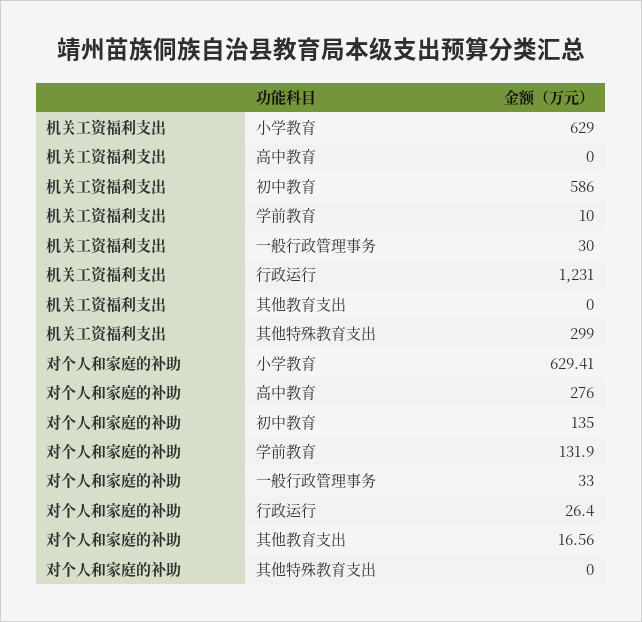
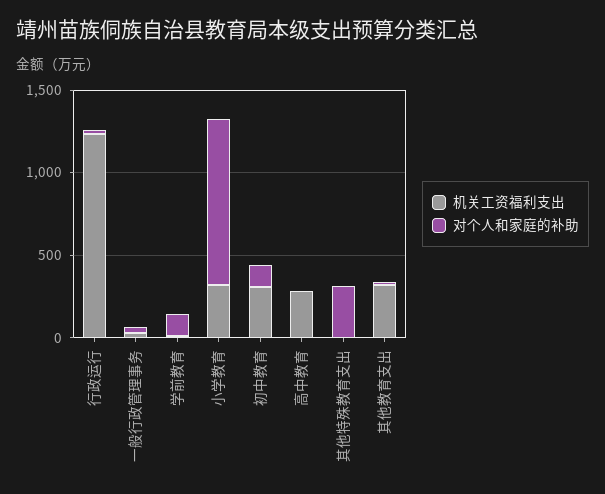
  {
    "机关工资福利支出": {
-     "小学教育": 629,
+     "小学教育": 300,
-     "高中教育": 0,
+     "高中教育": 300,
-     "初中教育": 586,
+     "初中教育": 300,
      "学前教育": 10,
      "一般行政管理事务": 30,
      "行政运行": 1231,
-     "其他教育支出": 0,
+     "其他教育支出": 300,
-     "其他特殊教育支出": 299
+     "其他特殊教育支出": 0
    },
    "对个人和家庭的补助": {
-     "小学教育": 629.41,
+     "小学教育": 1000,
-     "高中教育": 276,
+     "高中教育": 0,
      "初中教育": 135,
      "学前教育": 131.9,
      "一般行政管理事务": 33,
      "行政运行": 26.4,
      "其他教育支出": 16.56,
-     "其他特殊教育支出": 0
+     "其他特殊教育支出": 300
    }
  }

